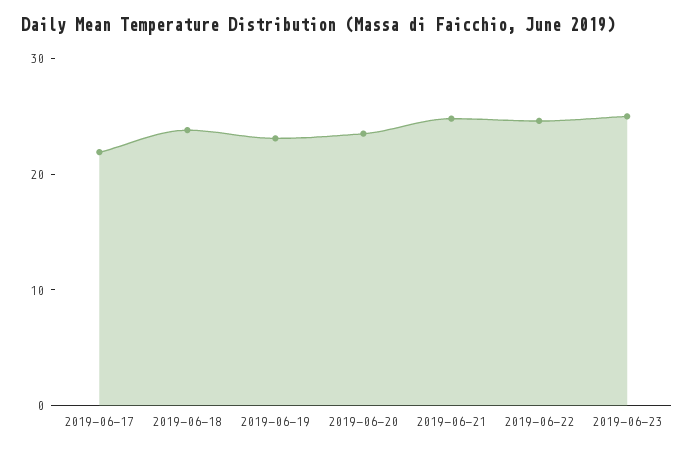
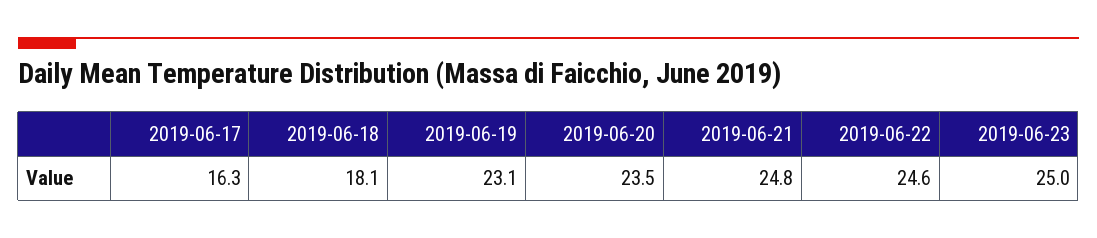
  {
-   "2019-06-17": 22,
+   "2019-06-17": 16.3,
-   "2019-06-18": 24,
+   "2019-06-18": 18.1,
    "2019-06-19": 23.1,
    "2019-06-20": 23.5,
    "2019-06-21": 24.8,
    "2019-06-22": 24.6,
    "2019-06-23": 25
  }

